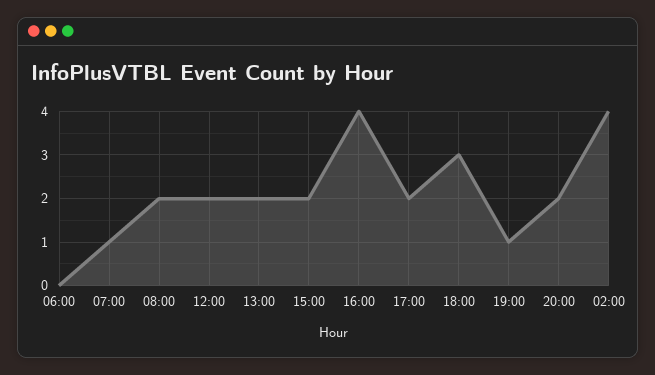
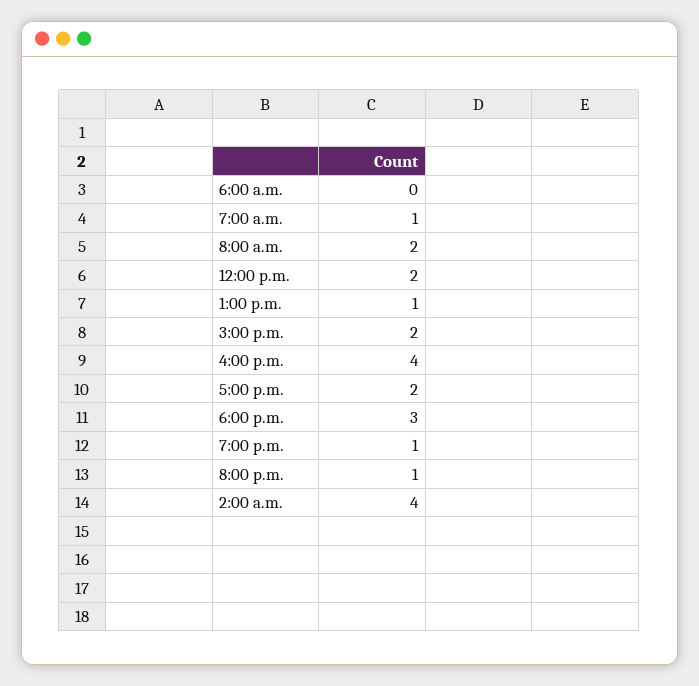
  {
    "06:00": 0,
    "07:00": 1,
    "08:00": 2,
    "12:00": 2,
-   "13:00": 2,
+   "13:00": 1,
    "15:00": 2,
    "16:00": 4,
    "17:00": 2,
    "18:00": 3,
    "19:00": 1,
-   "20:00": 2,
+   "20:00": 1,
    "02:00": 4
  }

